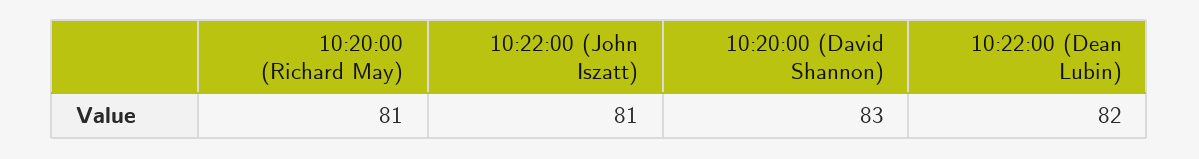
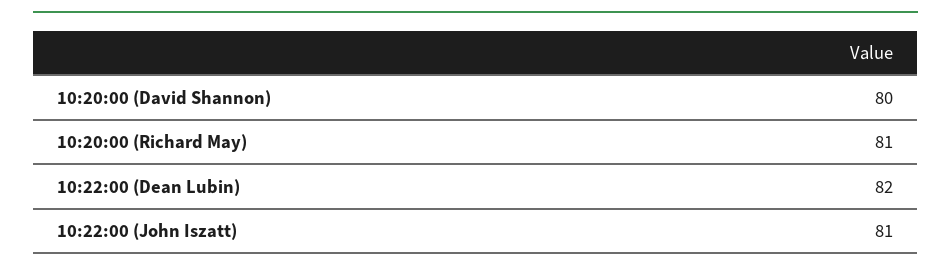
  {
    "10:20:00 (Richard May)": 81,
    "10:22:00 (John Iszatt)": 81,
-   "10:20:00 (David Shannon)": 83,
+   "10:20:00 (David Shannon)": 80,
    "10:22:00 (Dean Lubin)": 82
  }

